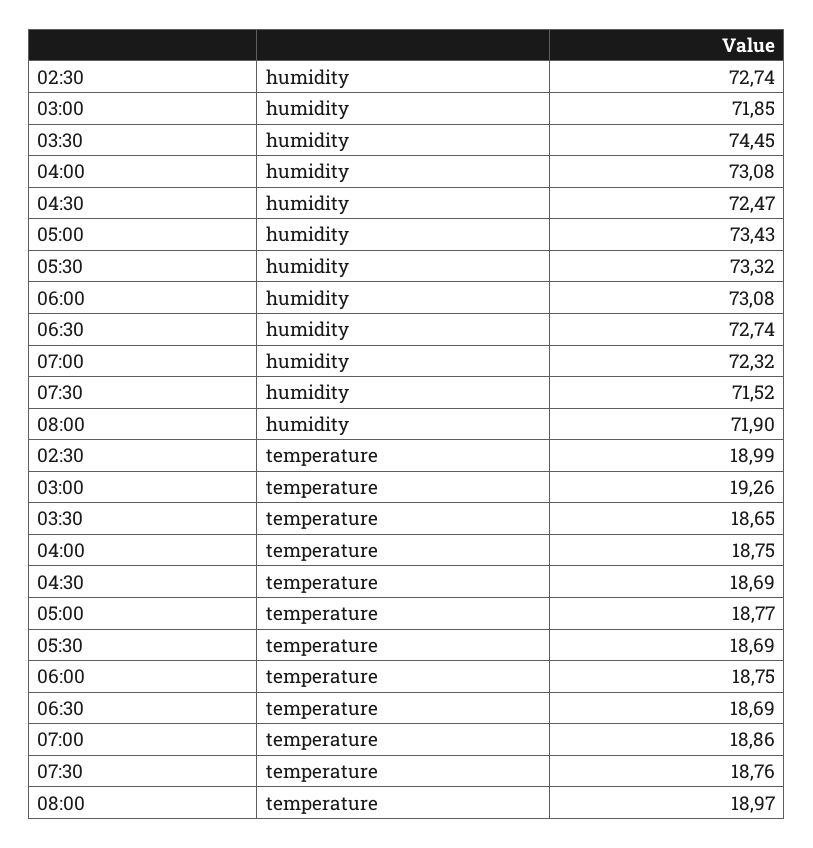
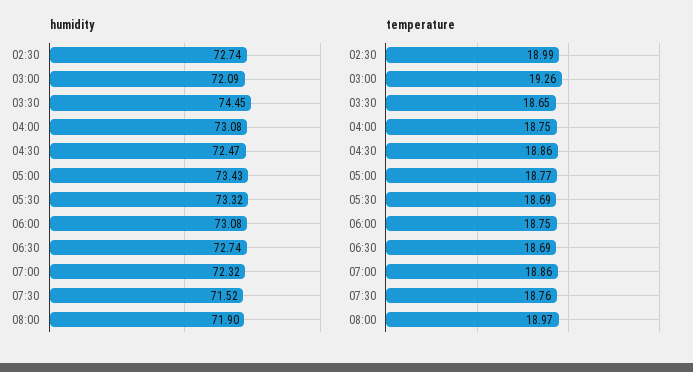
  {
    "humidity": {
      "02:30": 72.74,
-     "03:00": 71.85,
+     "03:00": 72.09,
      "03:30": 74.45,
      "04:00": 73.08,
      "04:30": 72.47,
      "05:00": 73.43,
      "05:30": 73.32,
      "06:00": 73.08,
      "06:30": 72.74,
      "07:00": 72.32,
      "07:30": 71.52,
      "08:00": 71.9
    },
    "temperature": {
      "02:30": 18.99,
      "03:00": 19.26,
      "03:30": 18.65,
      "04:00": 18.75,
-     "04:30": 18.69,
+     "04:30": 18.86,
      "05:00": 18.77,
      "05:30": 18.69,
      "06:00": 18.75,
      "06:30": 18.69,
      "07:00": 18.86,
      "07:30": 18.76,
      "08:00": 18.97
    }
  }

